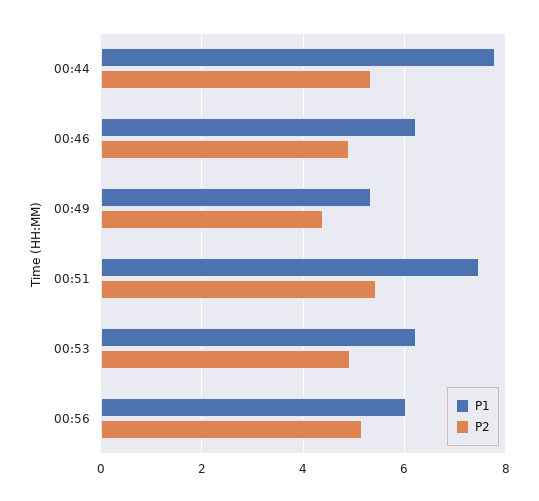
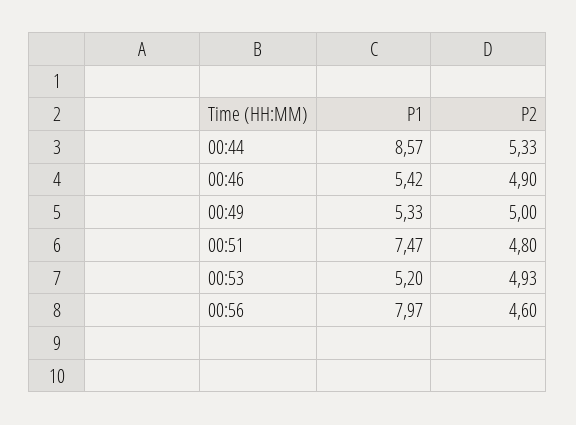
  {
    "P1": {
-     "00:44": 7.8,
+     "00:44": 8.57,
-     "00:46": 6.2,
+     "00:46": 5.42,
      "00:49": 5.33,
      "00:51": 7.47,
-     "00:53": 6.2,
+     "00:53": 5.2,
-     "00:56": 6
+     "00:56": 7.97
    },
    "P2": {
      "00:44": 5.33,
      "00:46": 4.9,
-     "00:49": 4.4,
+     "00:49": 5,
-     "00:51": 5.4,
+     "00:51": 4.8,
      "00:53": 4.93,
-     "00:56": 5.2
+     "00:56": 4.6
    }
  }

